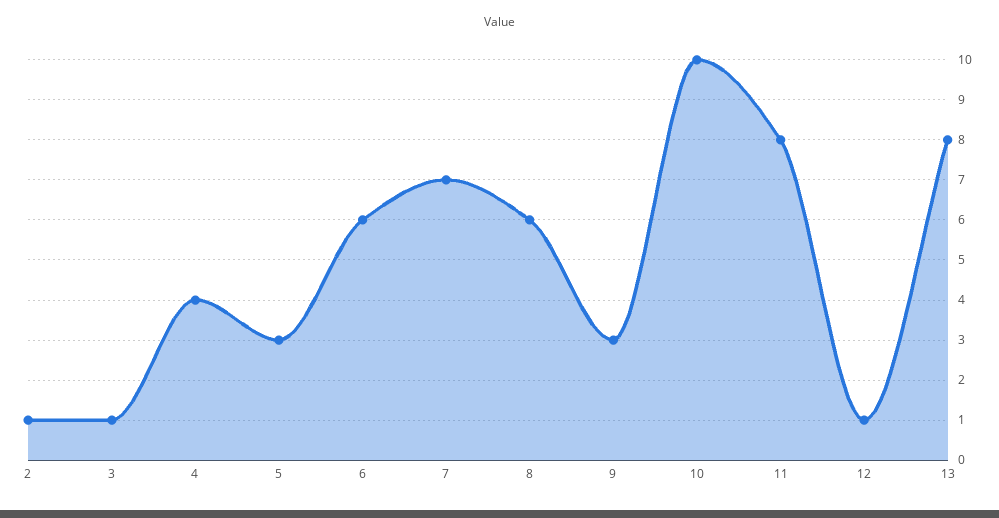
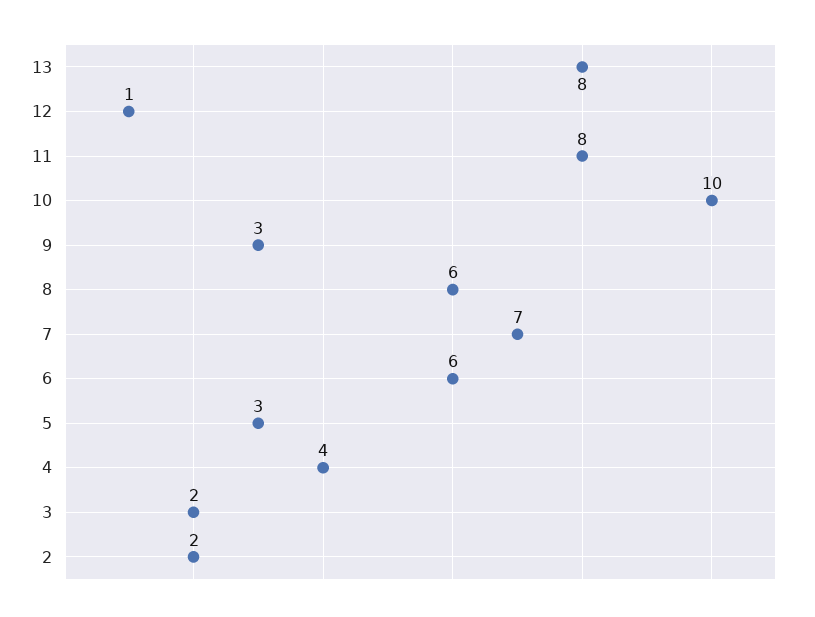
  {
-   "2": 1,
+   "2": 2,
-   "3": 1,
+   "3": 2,
    "4": 4,
    "5": 3,
    "6": 6,
    "7": 7,
    "8": 6,
    "9": 3,
    "10": 10,
    "11": 8,
    "12": 1,
    "13": 8
  }

